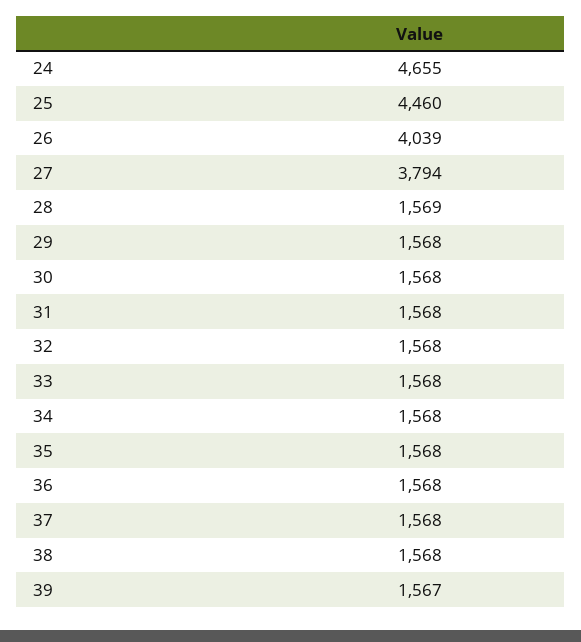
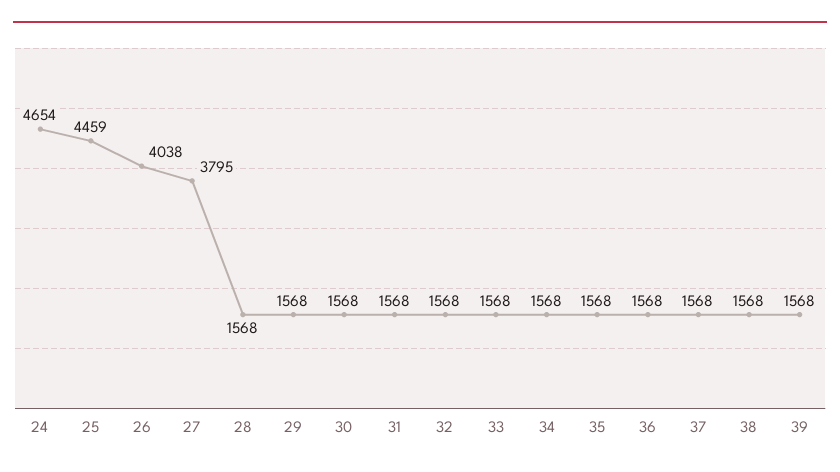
  {
-   "24": 4655,
+   "24": 4654,
-   "25": 4460,
+   "25": 4459,
-   "26": 4039,
+   "26": 4038,
-   "27": 3794,
+   "27": 3795,
-   "28": 1569,
+   "28": 1568,
    "29": 1568,
    "30": 1568,
    "31": 1568,
    "32": 1568,
    "33": 1568,
    "34": 1568,
    "35": 1568,
    "36": 1568,
    "37": 1568,
    "38": 1568,
-   "39": 1567
+   "39": 1568
  }

